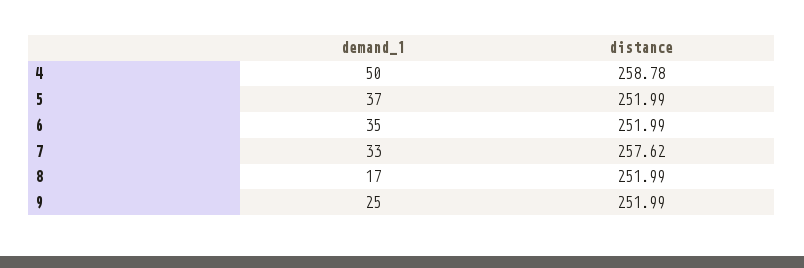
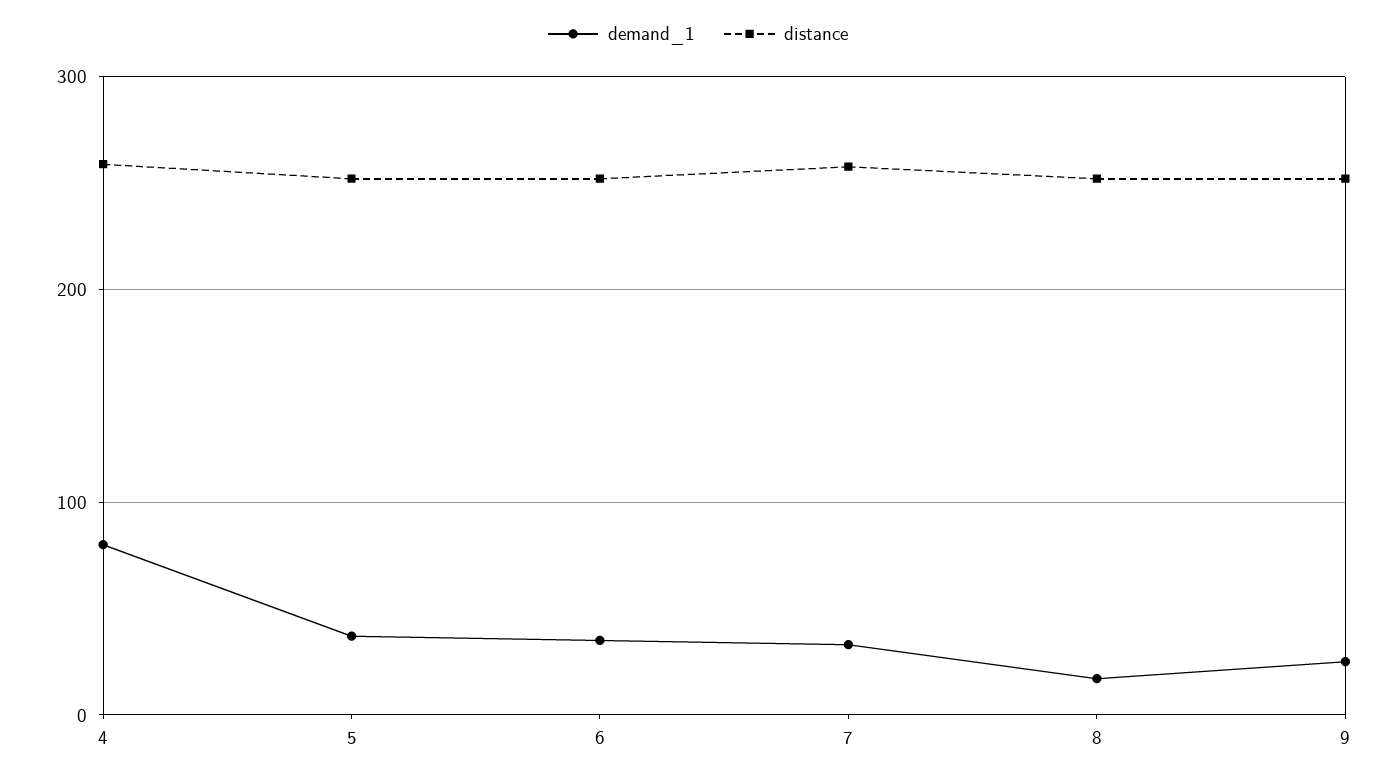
  {
    "demand_1": {
-     "4": 50,
+     "4": 80,
      "5": 37,
      "6": 35,
      "7": 33,
      "8": 17,
      "9": 25
    },
    "distance": {
      "4": 258.78,
      "5": 251.99,
      "6": 251.99,
      "7": 257.62,
      "8": 251.99,
      "9": 251.99
    }
  }

